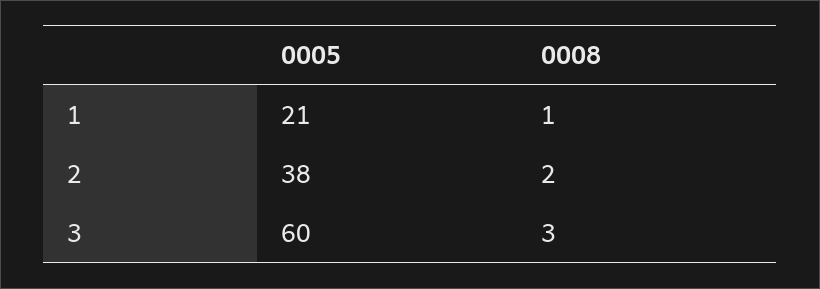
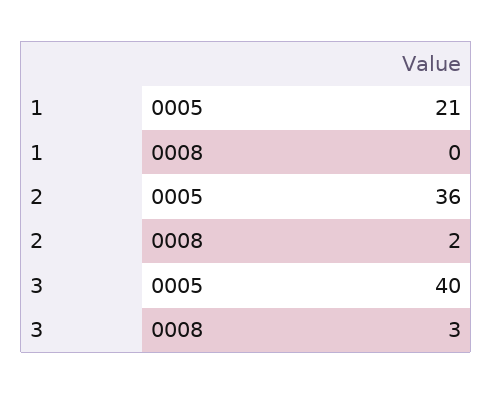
  {
    "0005": {
      "1": 21,
-     "2": 38,
+     "2": 36,
-     "3": 60
+     "3": 40
    },
    "0008": {
-     "1": 1,
+     "1": 0,
      "2": 2,
      "3": 3
    }
  }

